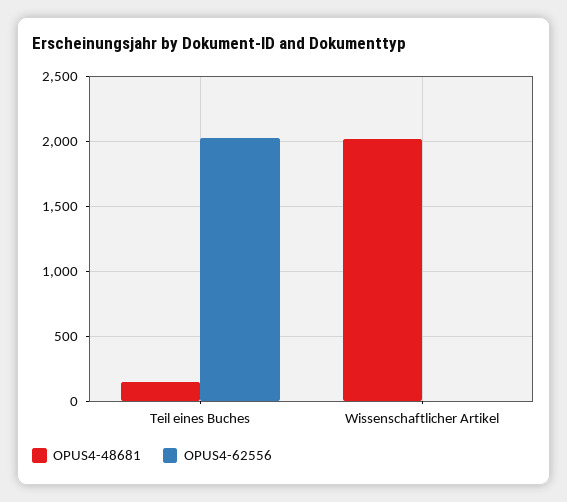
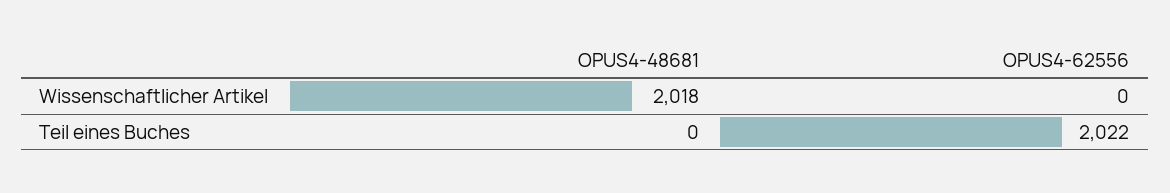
  {
    "OPUS4-48681": {
-     "Teil eines Buches": 150,
+     "Teil eines Buches": 0,
      "Wissenschaftlicher Artikel": 2018
    },
    "OPUS4-62556": {
      "Teil eines Buches": 2022,
      "Wissenschaftlicher Artikel": 0
    }
  }

